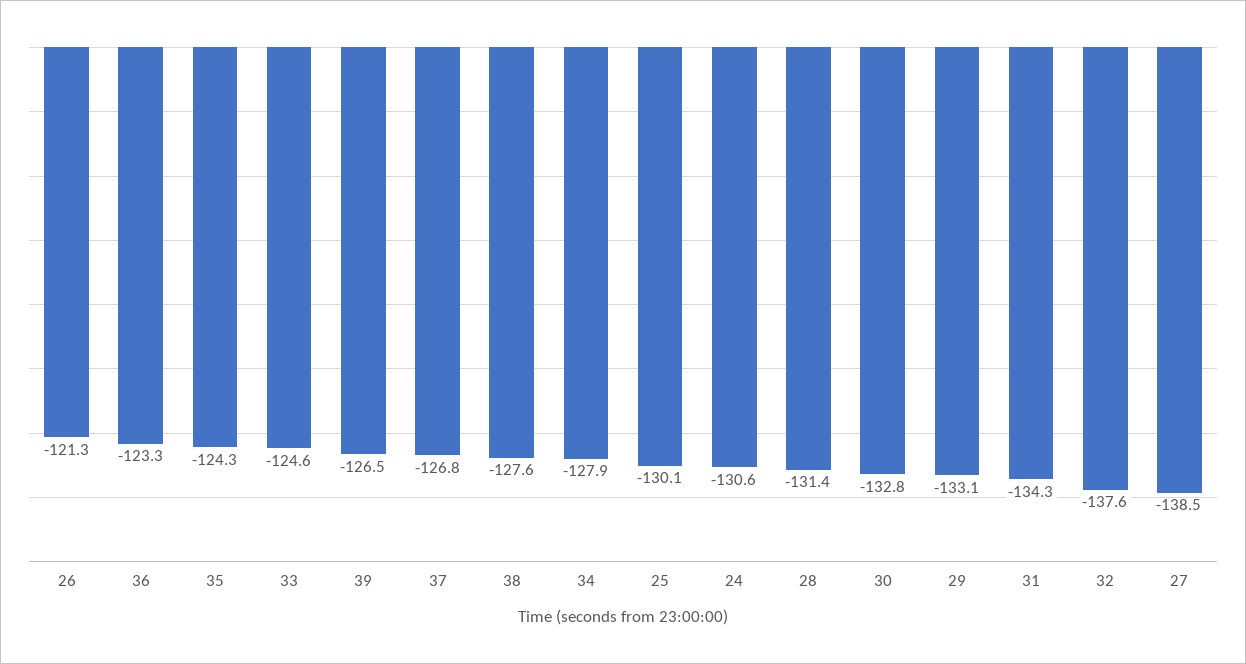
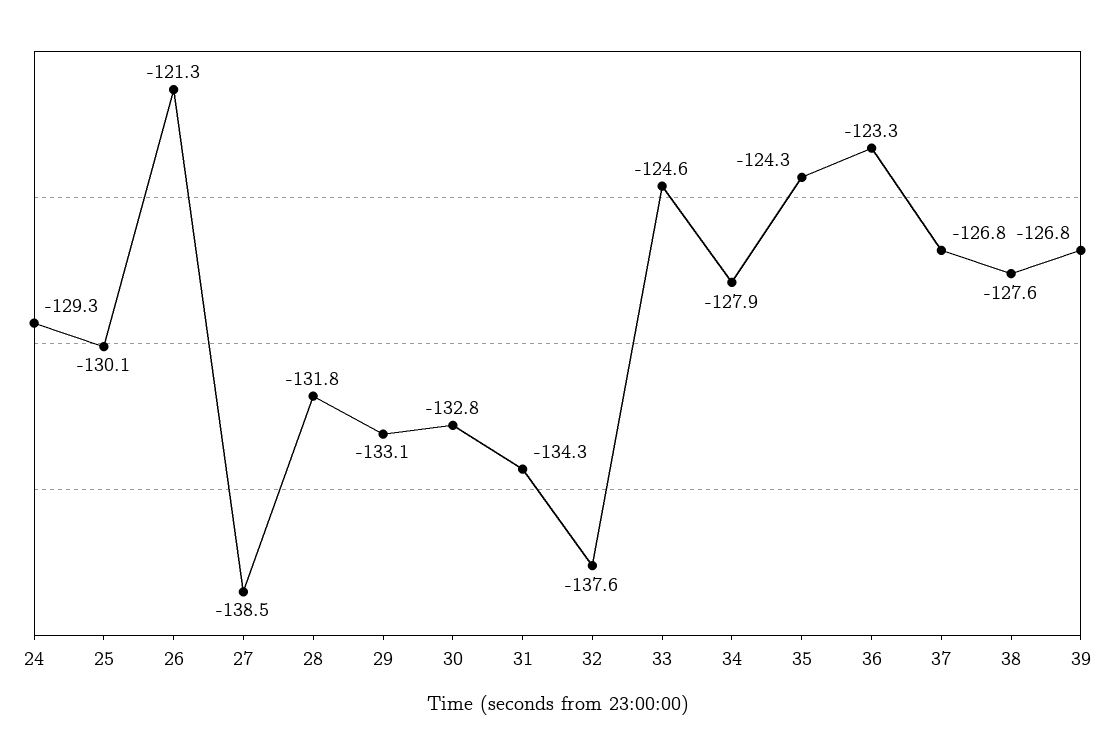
  {
    "26": -121.3,
    "36": -123.3,
    "35": -124.3,
    "33": -124.6,
-   "39": -126.5,
+   "39": -126.8,
    "37": -126.8,
    "38": -127.6,
    "34": -127.9,
    "25": -130.1,
-   "24": -130.6,
+   "24": -129.3,
-   "28": -131.4,
+   "28": -131.8,
    "30": -132.8,
    "29": -133.1,
    "31": -134.3,
    "32": -137.6,
    "27": -138.5
  }

